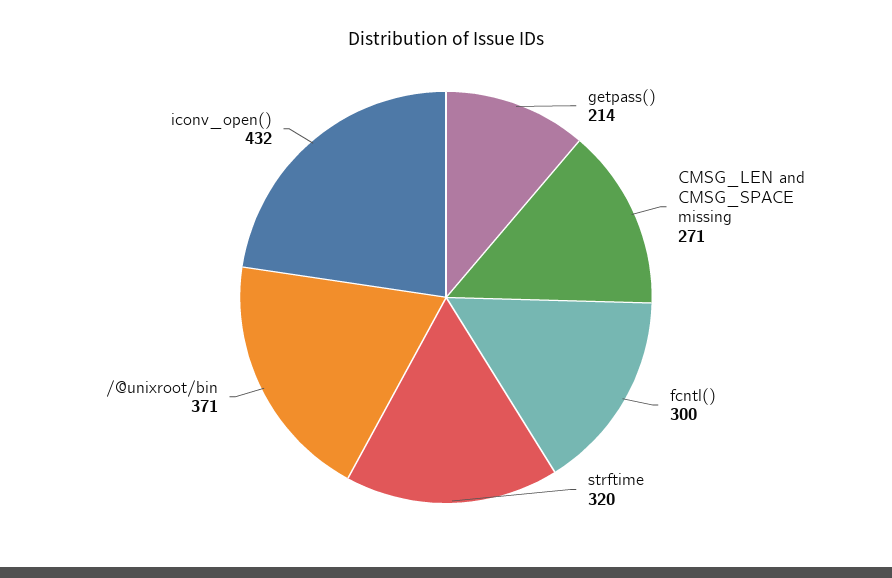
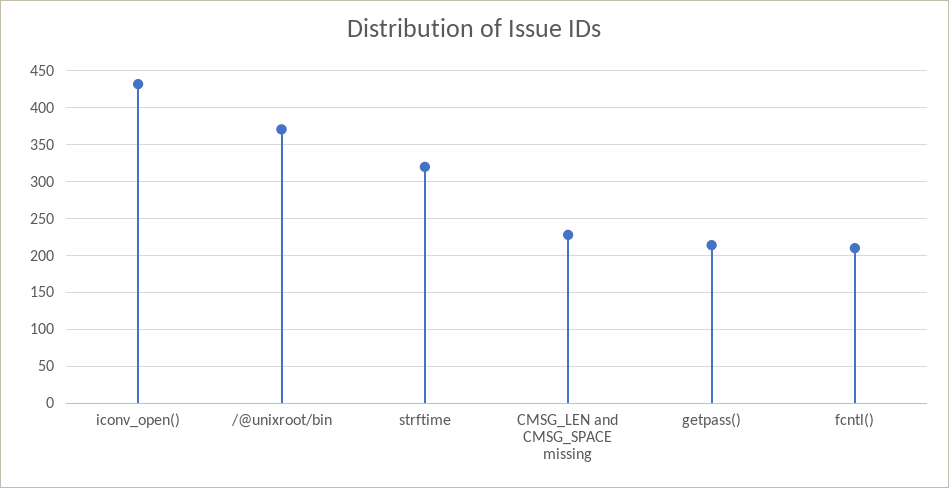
  {
    "getpass()": 214,
-   "CMSG_LEN and CMSG_SPACE missing": 271,
+   "CMSG_LEN and CMSG_SPACE missing": 230,
-   "fcntl()": 300,
+   "fcntl()": 210,
    "strftime": 320,
    "/@unixroot/bin": 371,
    "iconv_open()": 432
  }

